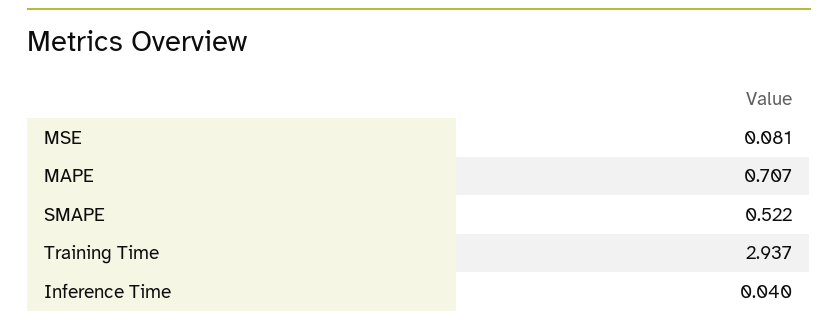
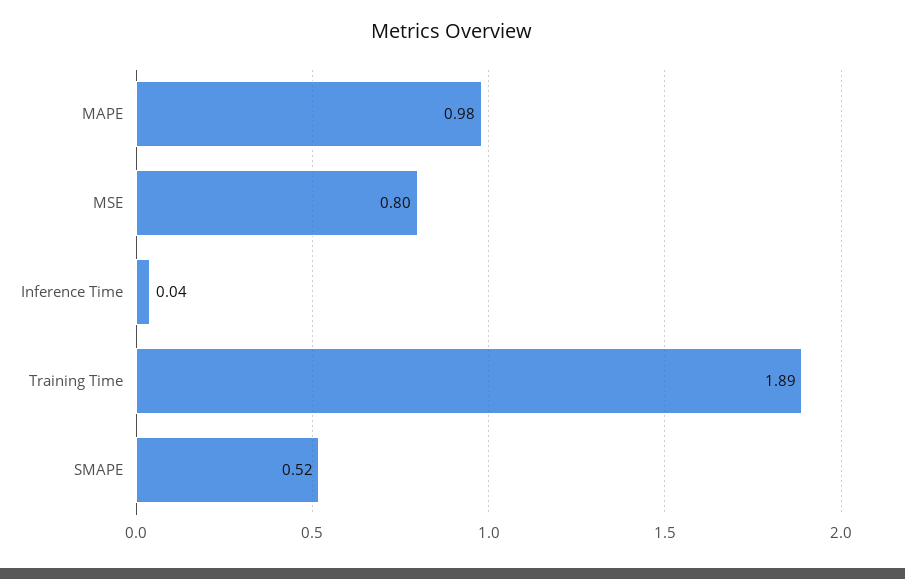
  {
-   "MSE": 0.081,
+   "MSE": 0.8,
-   "MAPE": 0.707,
+   "MAPE": 0.98,
    "SMAPE": 0.522,
-   "Training Time": 2.937,
+   "Training Time": 1.89,
    "Inference Time": 0.04
  }

